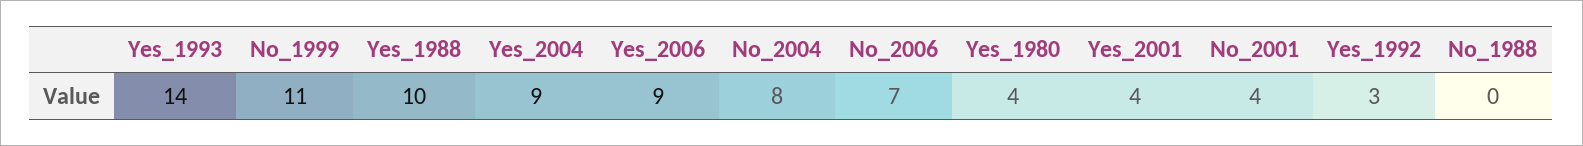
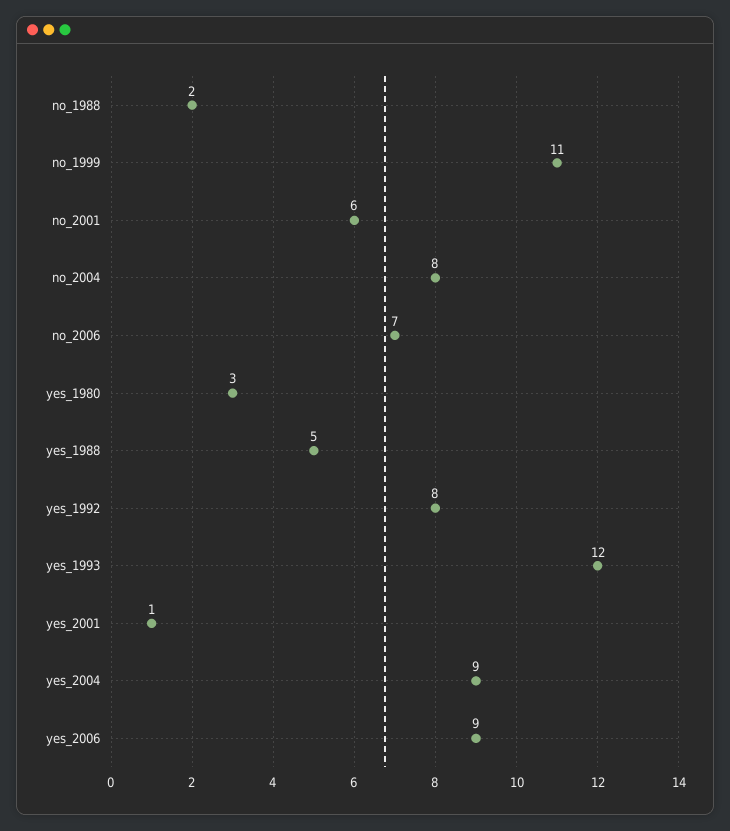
  {
-   "Yes_1993": 14,
+   "Yes_1993": 12,
    "No_1999": 11,
-   "Yes_1988": 10,
+   "Yes_1988": 5,
    "Yes_2004": 9,
    "Yes_2006": 9,
    "No_2004": 8,
    "No_2006": 7,
-   "Yes_1980": 4,
+   "Yes_1980": 3,
-   "Yes_2001": 4,
+   "Yes_2001": 1,
-   "No_2001": 4,
+   "No_2001": 6,
-   "Yes_1992": 3,
+   "Yes_1992": 8,
-   "No_1988": 0
+   "No_1988": 2
  }

